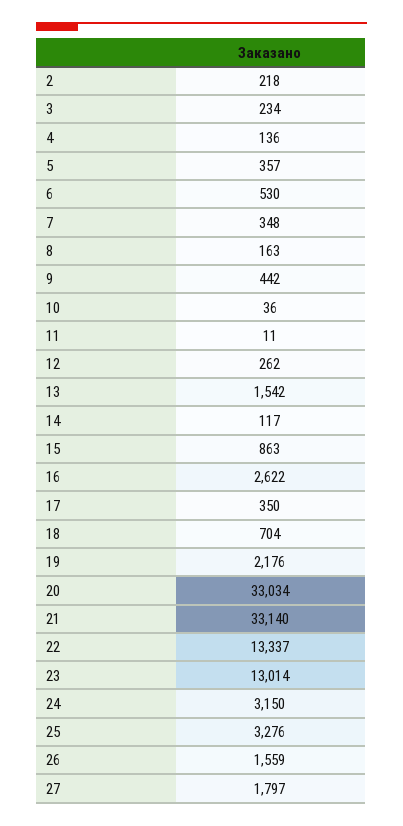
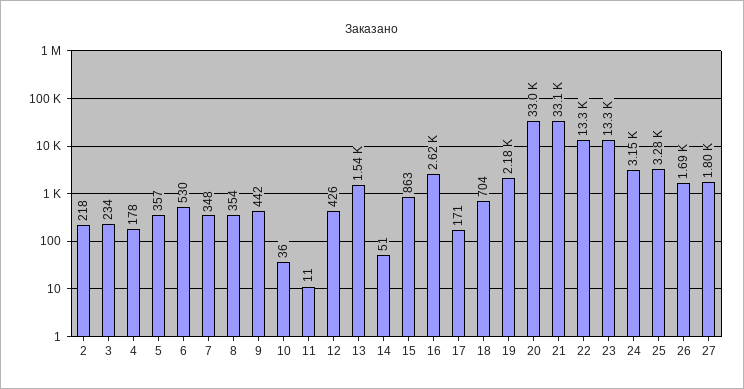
  {
    "2": 218,
    "3": 234,
-   "4": 136,
+   "4": 178,
    "5": 357,
    "6": 530,
    "7": 348,
-   "8": 163,
+   "8": 354,
    "9": 442,
    "10": 36,
    "11": 11,
-   "12": 262,
+   "12": 426,
    "13": 1542,
-   "14": 117,
+   "14": 51,
    "15": 863,
    "16": 2622,
-   "17": 350,
+   "17": 171,
    "18": 704,
    "19": 2176,
    "20": 33034,
    "21": 33140,
    "22": 13337,
-   "23": 13014,
+   "23": 13300,
    "24": 3150,
    "25": 3276,
-   "26": 1559,
+   "26": 1690,
    "27": 1797
  }

